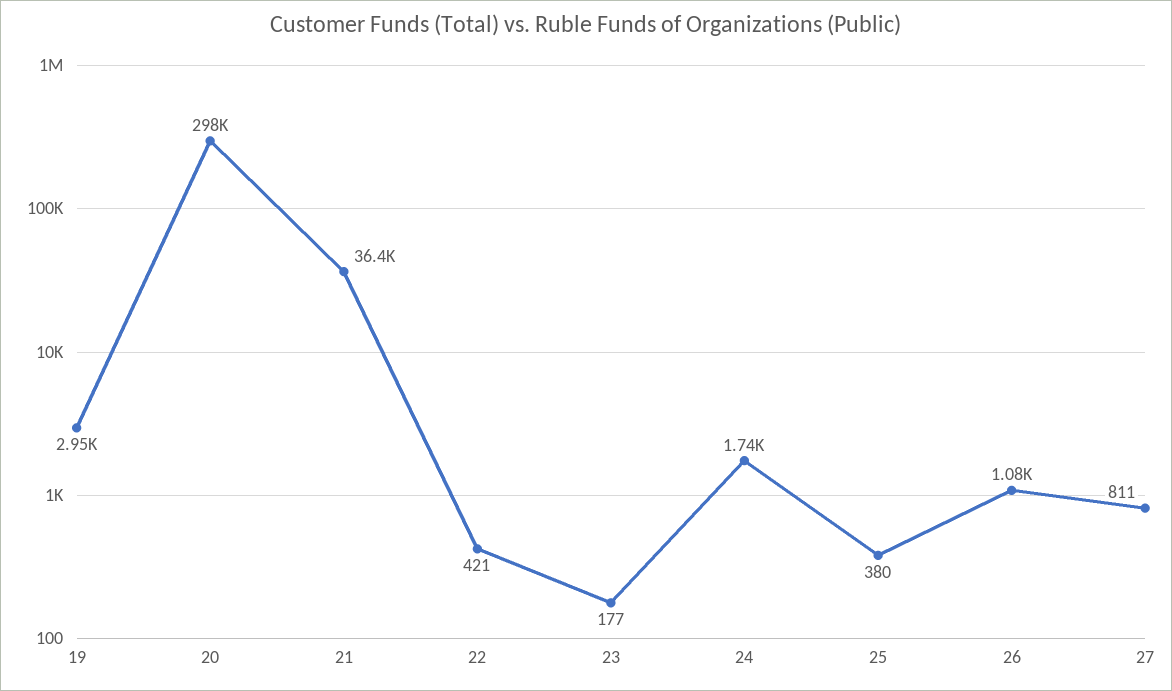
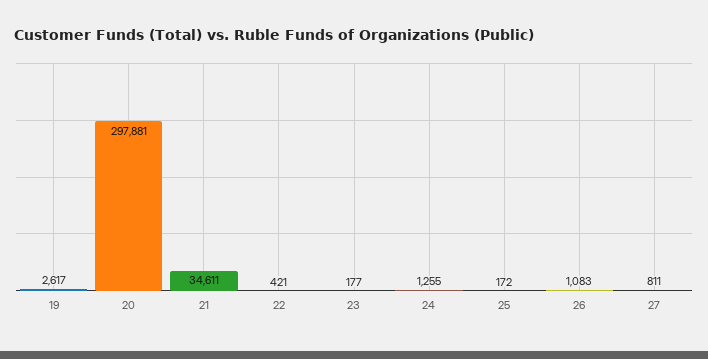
  {
-   "19": 2950,
+   "19": 2617,
    "20": 297881,
-   "21": 36400,
+   "21": 34611,
    "22": 421,
    "23": 177,
-   "24": 1740,
+   "24": 1255,
-   "25": 380,
+   "25": 172,
    "26": 1083,
    "27": 811
  }

